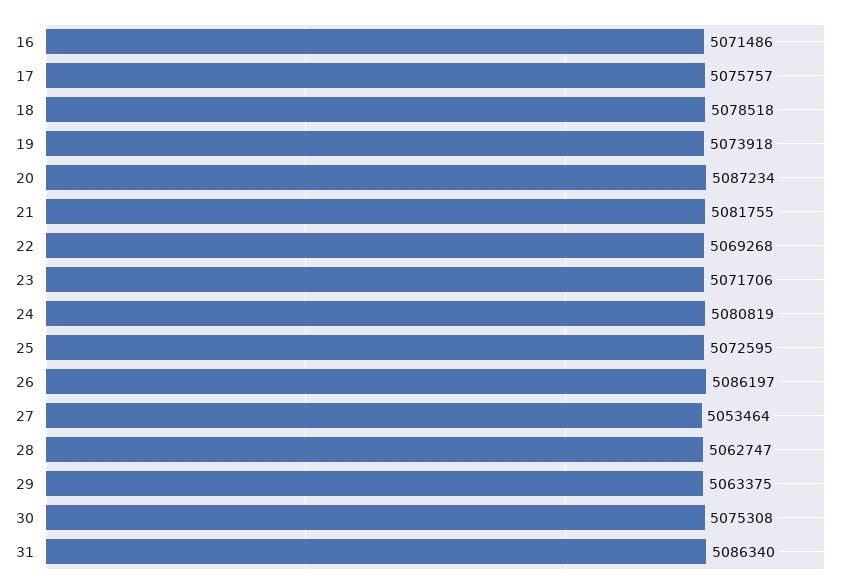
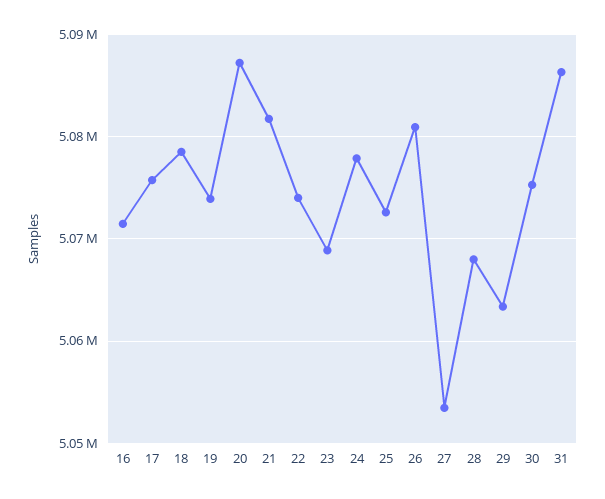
  {
    "16": 5071486,
    "17": 5075757,
    "18": 5078518,
    "19": 5073918,
    "20": 5087234,
    "21": 5081755,
-   "22": 5069268,
+   "22": 5074000,
-   "23": 5071706,
+   "23": 5069000,
-   "24": 5080819,
+   "24": 5078000,
    "25": 5072595,
-   "26": 5086197,
+   "26": 5081000,
    "27": 5053464,
-   "28": 5062747,
+   "28": 5068000,
    "29": 5063375,
    "30": 5075308,
    "31": 5086340
  }

